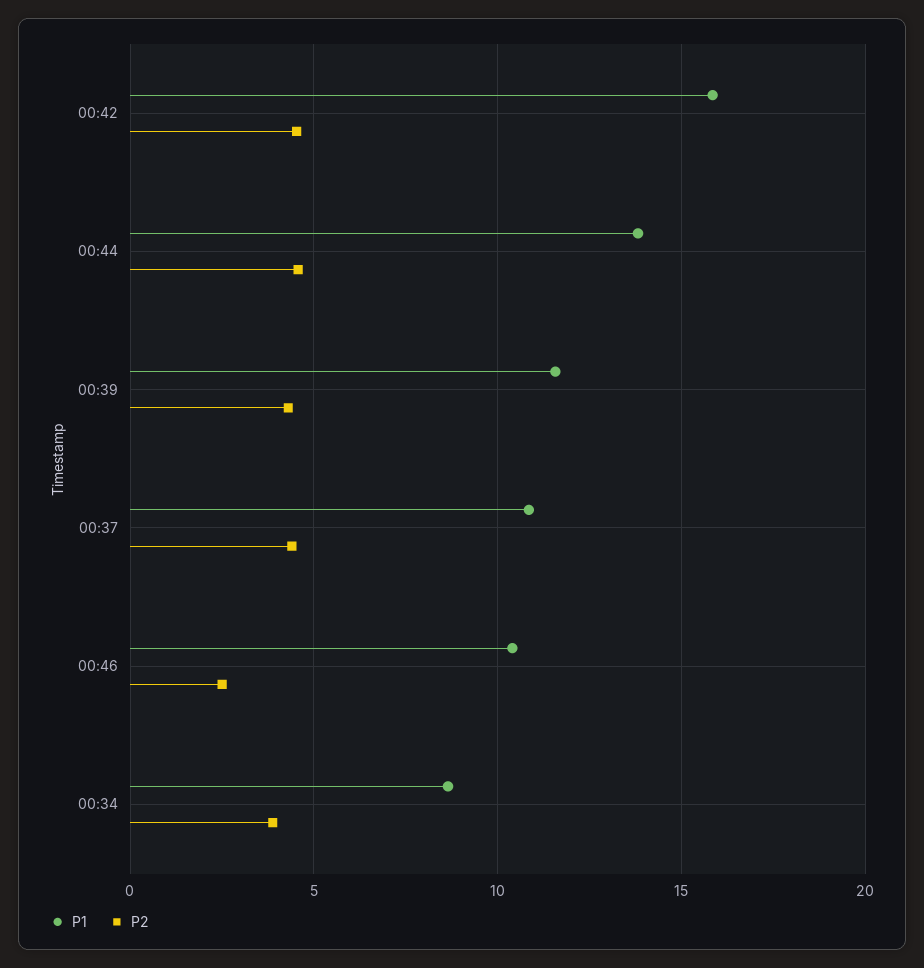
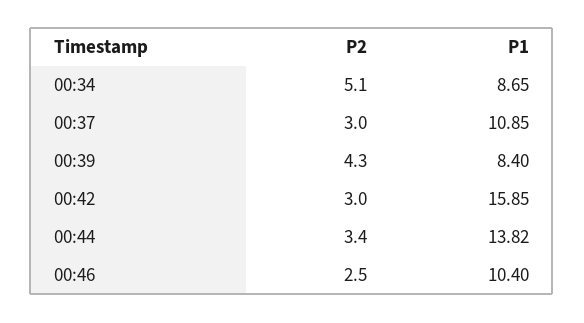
  {
    "P1": {
      "00:42": 15.85,
      "00:44": 13.82,
-     "00:39": 11.5,
+     "00:39": 8.4,
      "00:37": 10.85,
      "00:46": 10.4,
      "00:34": 8.65
    },
    "P2": {
-     "00:42": 4.5,
+     "00:42": 3,
-     "00:44": 4.5,
+     "00:44": 3.4,
      "00:39": 4.3,
-     "00:37": 4.5,
+     "00:37": 3,
      "00:46": 2.5,
-     "00:34": 4
+     "00:34": 5.1
    }
  }

